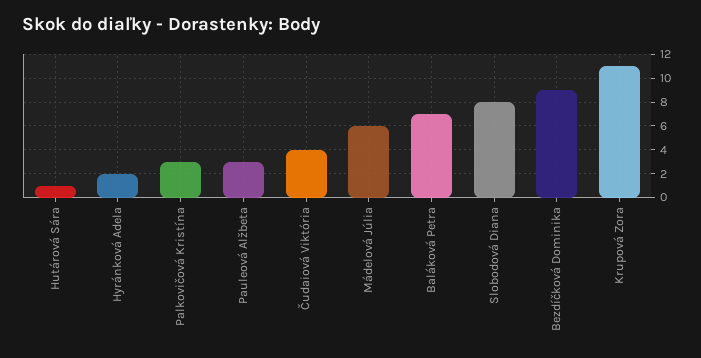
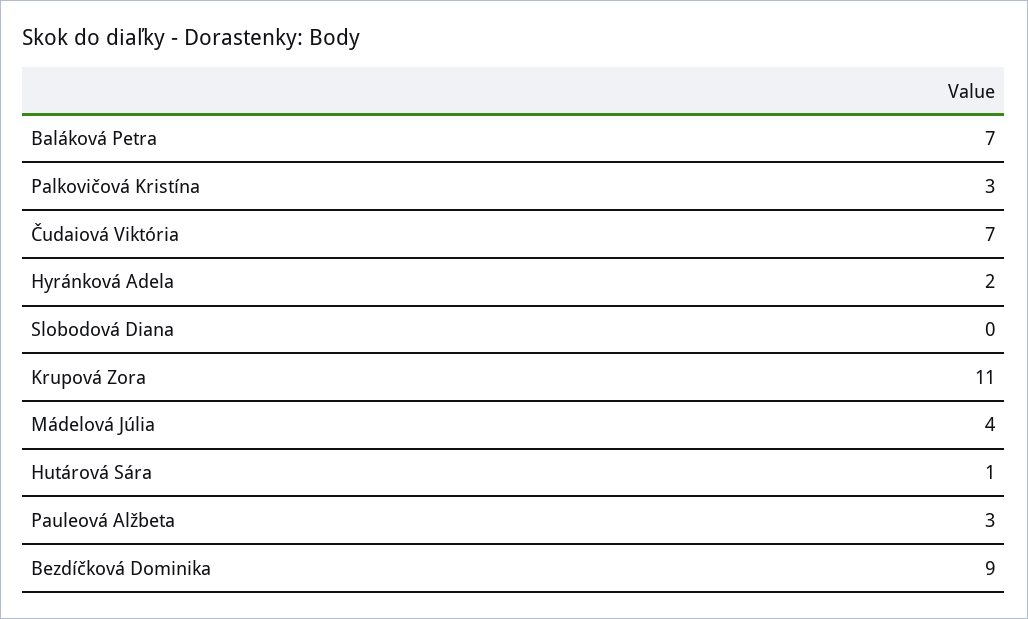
  {
    "Hutárová Sára": 1,
    "Hyránková Adela": 2,
    "Palkovičová Kristína": 3,
    "Pauleová Alžbeta": 3,
-   "Čudaiová Viktória": 4,
+   "Čudaiová Viktória": 7,
-   "Mádelová Júlia": 6,
+   "Mádelová Júlia": 4,
    "Baláková Petra": 7,
-   "Slobodová Diana": 8,
+   "Slobodová Diana": 0,
    "Bezdíčková Dominika": 9,
    "Krupová Zora": 11
  }

